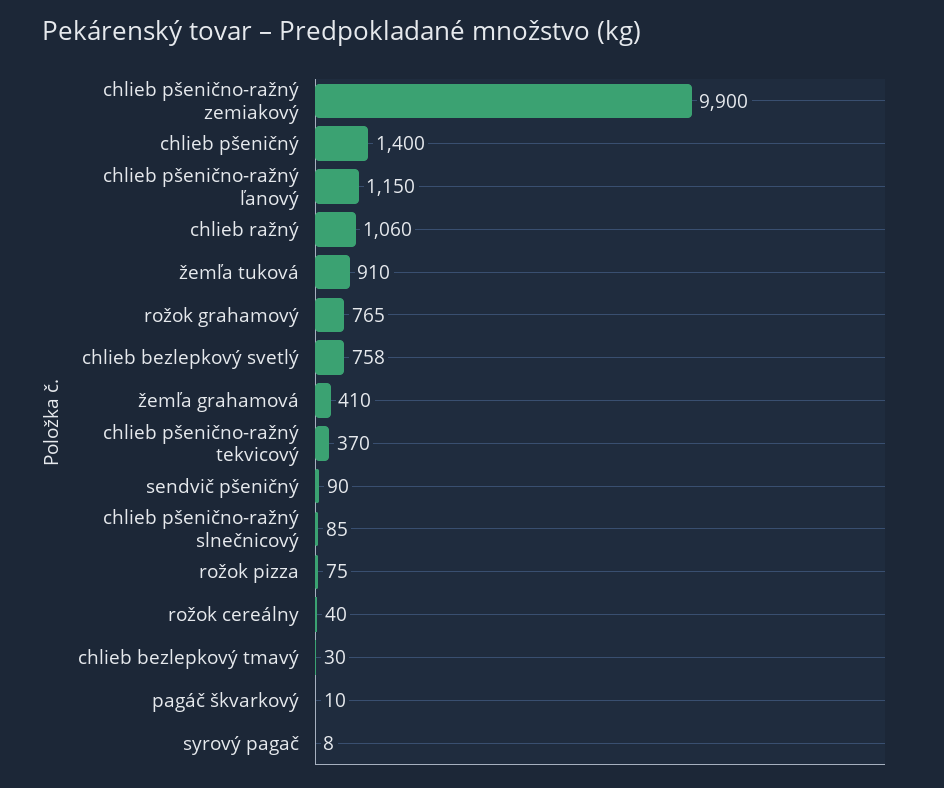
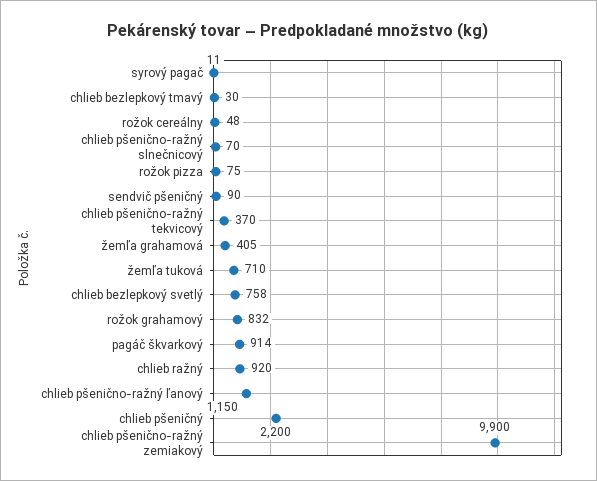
  {
    "chlieb pšenično-ražný zemiakový": 9900,
-   "chlieb pšeničný": 1400,
+   "chlieb pšeničný": 2200,
    "chlieb pšenično-ražný ľanový": 1150,
-   "chlieb ražný": 1060,
+   "chlieb ražný": 920,
-   "žemľa tuková": 910,
+   "žemľa tuková": 710,
-   "rožok grahamový": 765,
+   "rožok grahamový": 832,
    "chlieb bezlepkový svetlý": 758,
-   "žemľa grahamová": 410,
+   "žemľa grahamová": 405,
    "chlieb pšenično-ražný tekvicový": 370,
    "sendvič pšeničný": 90,
-   "chlieb pšenično-ražný slnečnicový": 85,
+   "chlieb pšenično-ražný slnečnicový": 70,
    "rožok pizza": 75,
-   "rožok cereálny": 40,
+   "rožok cereálny": 48,
    "chlieb bezlepkový tmavý": 30,
-   "pagáč škvarkový": 10,
+   "pagáč škvarkový": 914,
-   "syrový pagač": 8
+   "syrový pagač": 11
  }

